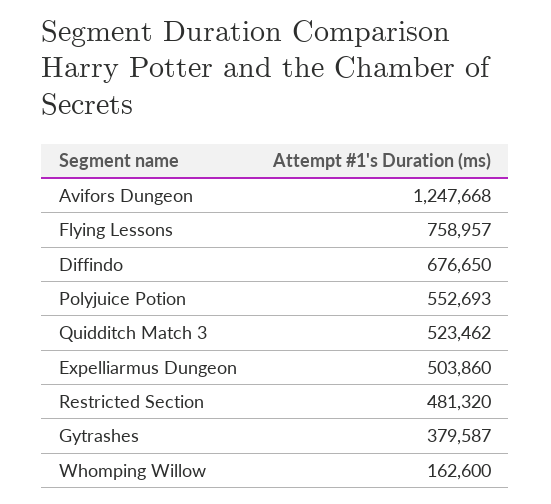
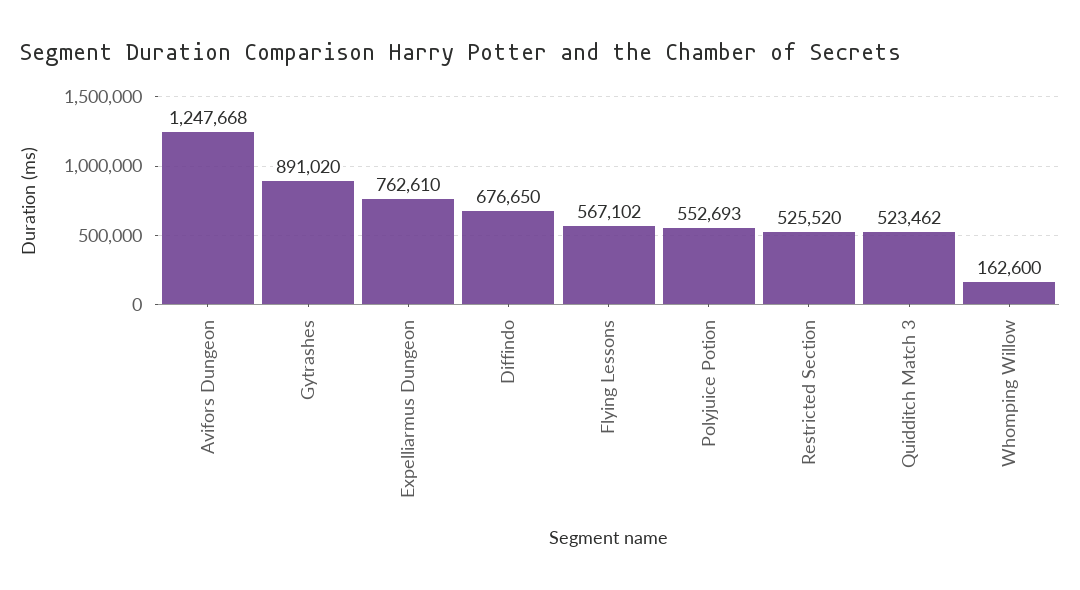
  {
    "Avifors Dungeon": 1247668,
-   "Flying Lessons": 758957,
+   "Flying Lessons": 567102,
    "Diffindo": 676650,
    "Polyjuice Potion": 552693,
    "Quidditch Match 3": 523462,
-   "Expelliarmus Dungeon": 503860,
+   "Expelliarmus Dungeon": 762610,
-   "Restricted Section": 481320,
+   "Restricted Section": 525520,
-   "Gytrashes": 379587,
+   "Gytrashes": 891020,
    "Whomping Willow": 162600
  }

